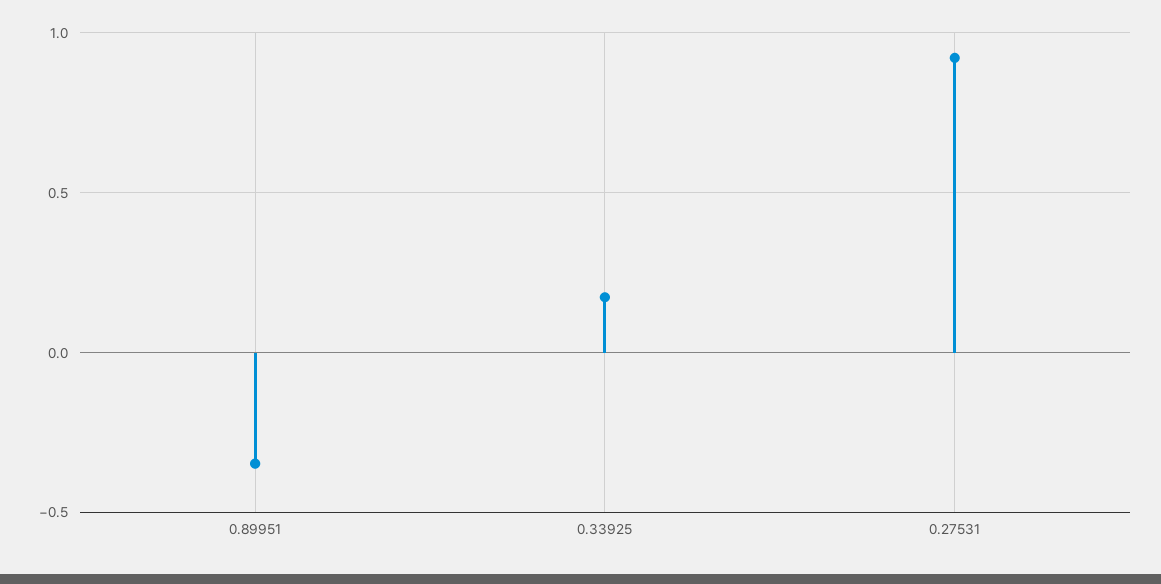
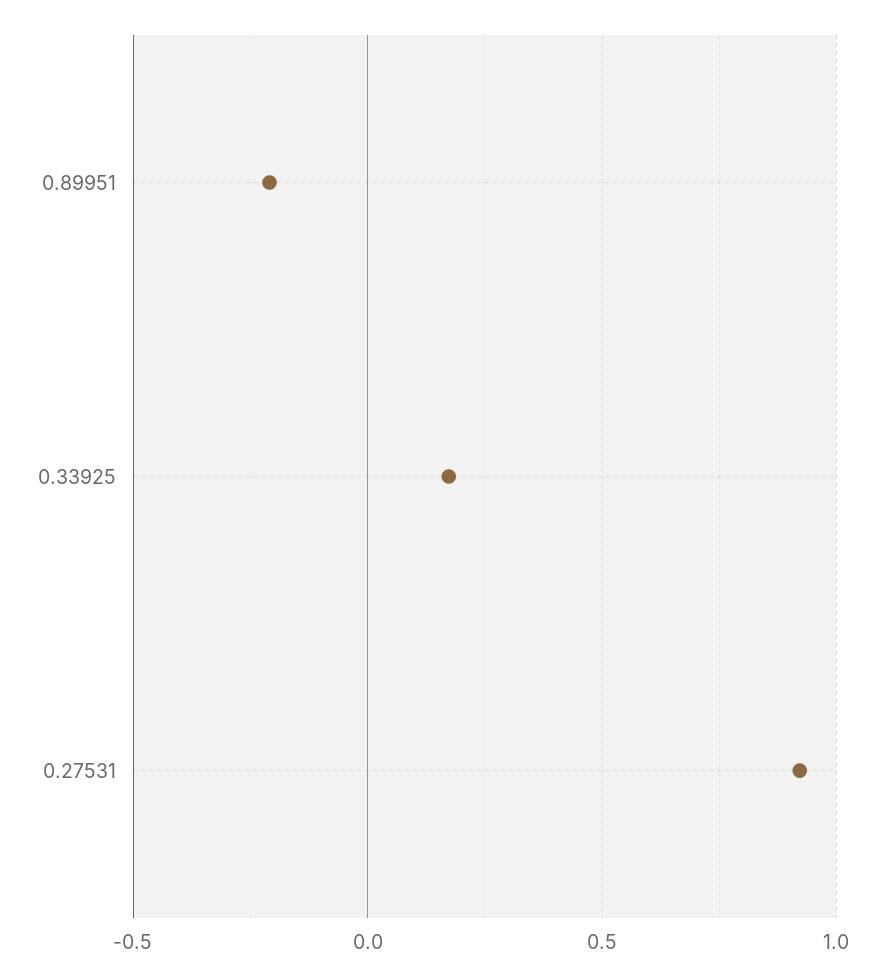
  {
-   "0.89951": -0.35,
+   "0.89951": -0.2,
    "0.33925": 0.15,
    "0.27531": 0.9
  }

